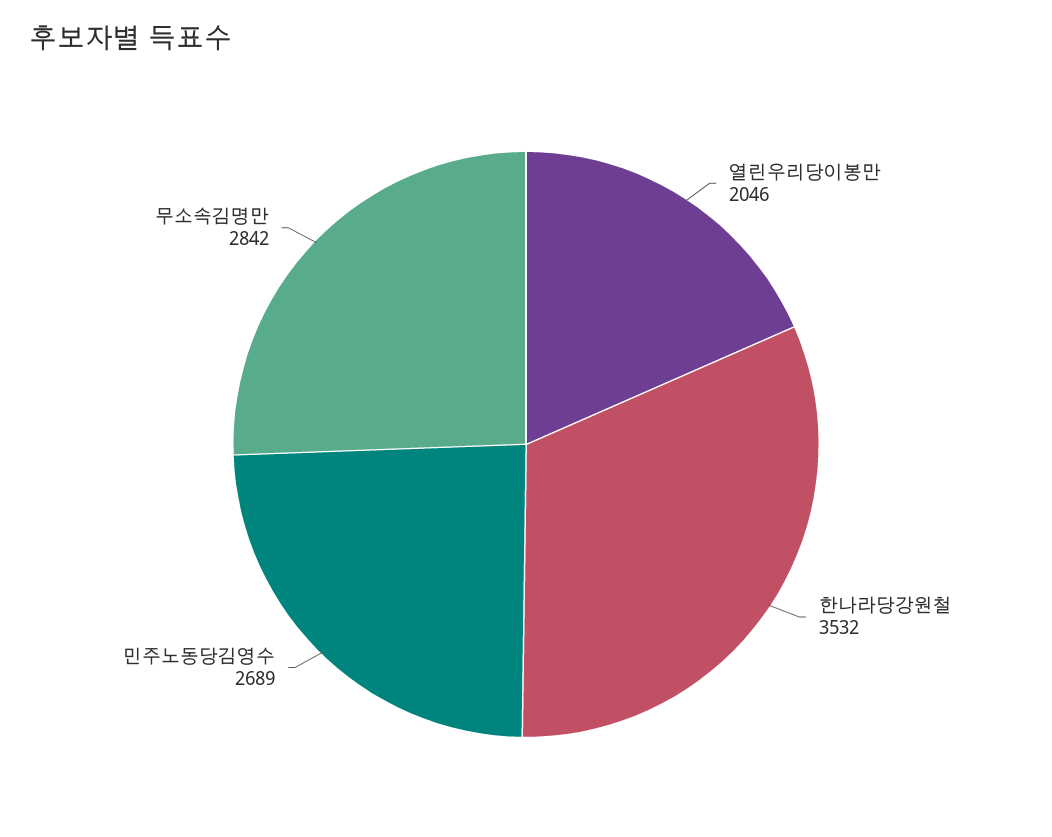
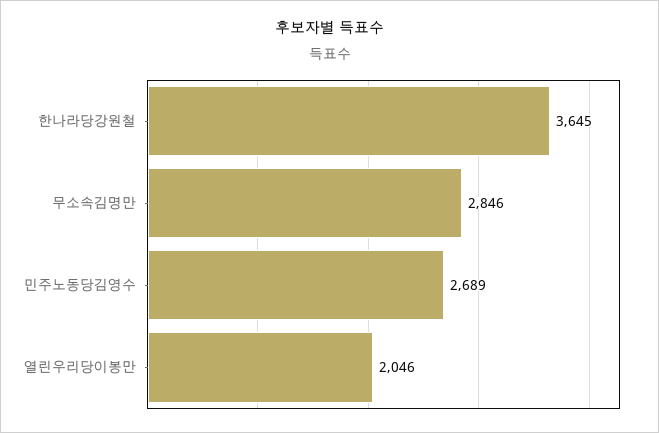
  {
    "열린우리당이봉만": 2046,
-   "한나라당강원철": 3532,
+   "한나라당강원철": 3645,
    "민주노동당김영수": 2689,
-   "무소속김명만": 2842
+   "무소속김명만": 2846
  }

